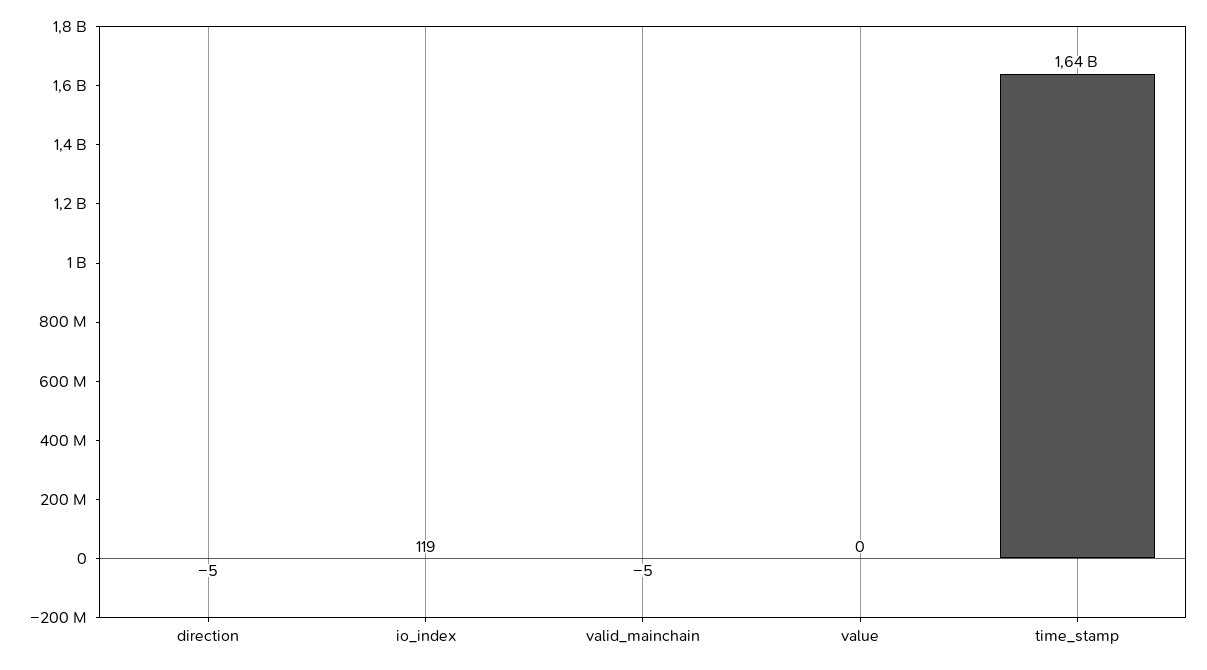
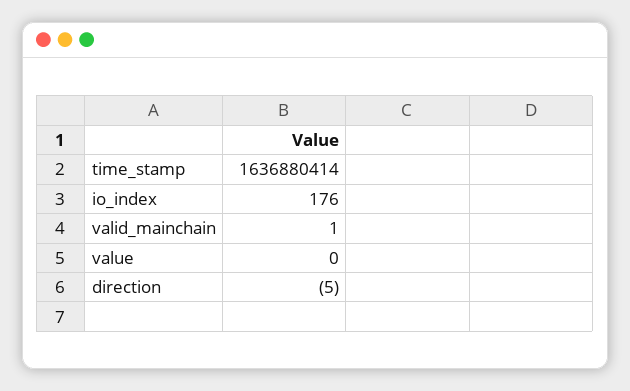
  {
    "direction": -5,
-   "io_index": 119,
+   "io_index": 176,
-   "valid_mainchain": -5,
+   "valid_mainchain": 1,
    "value": 0,
    "time_stamp": 1636880414
  }

